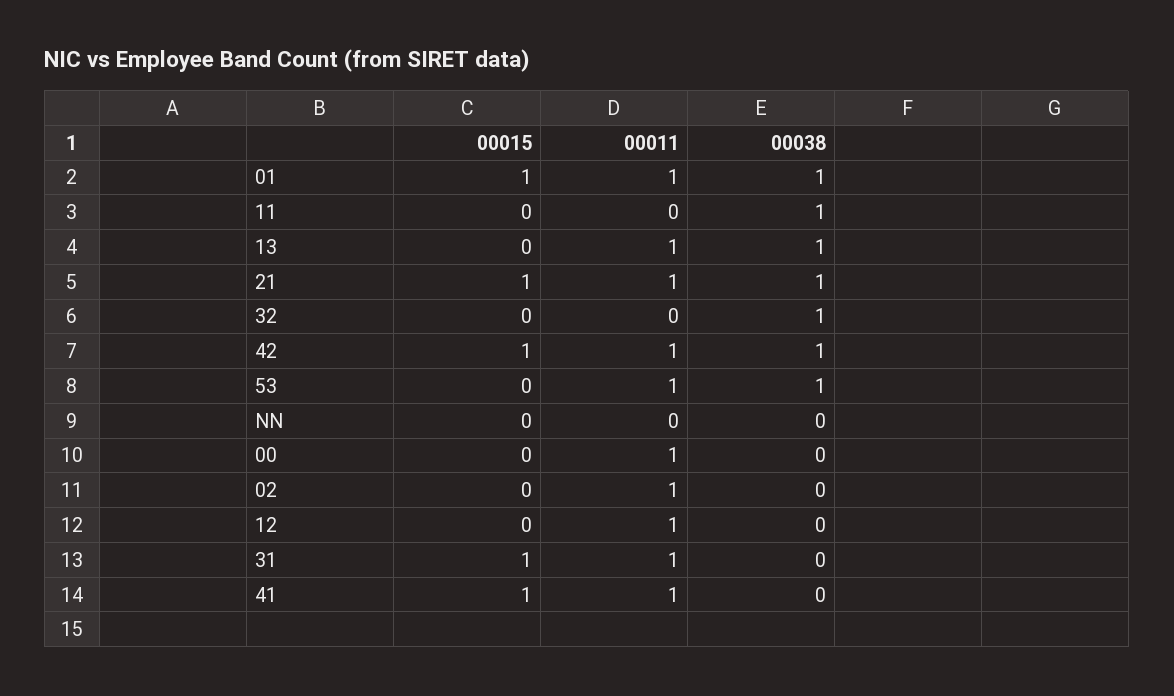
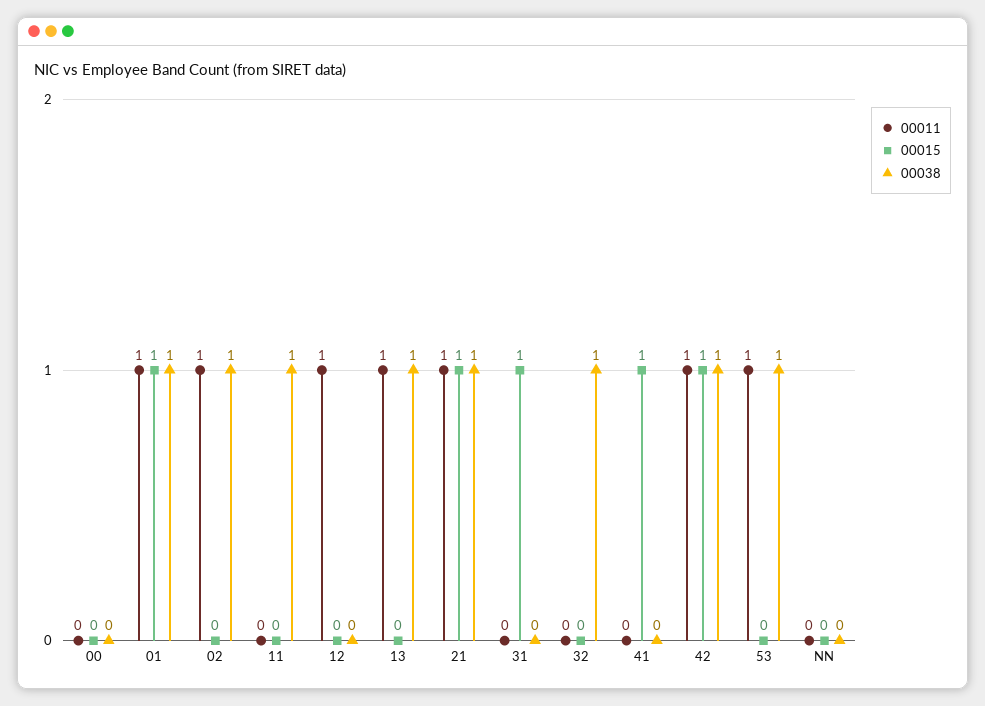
  {
    "00015": {
      "01": 1,
      "11": 0,
      "13": 0,
      "21": 1,
      "32": 0,
      "42": 1,
      "53": 0,
      "NN": 0,
      "00": 0,
      "02": 0,
      "12": 0,
      "31": 1,
      "41": 1
    },
    "00011": {
      "01": 1,
      "11": 0,
      "13": 1,
      "21": 1,
      "32": 0,
      "42": 1,
      "53": 1,
      "NN": 0,
-     "00": 1,
+     "00": 0,
      "02": 1,
      "12": 1,
-     "31": 1,
+     "31": 0,
-     "41": 1
+     "41": 0
    },
    "00038": {
      "01": 1,
      "11": 1,
      "13": 1,
      "21": 1,
      "32": 1,
      "42": 1,
      "53": 1,
      "NN": 0,
      "00": 0,
-     "02": 0,
+     "02": 1,
      "12": 0,
      "31": 0,
      "41": 0
    }
  }

